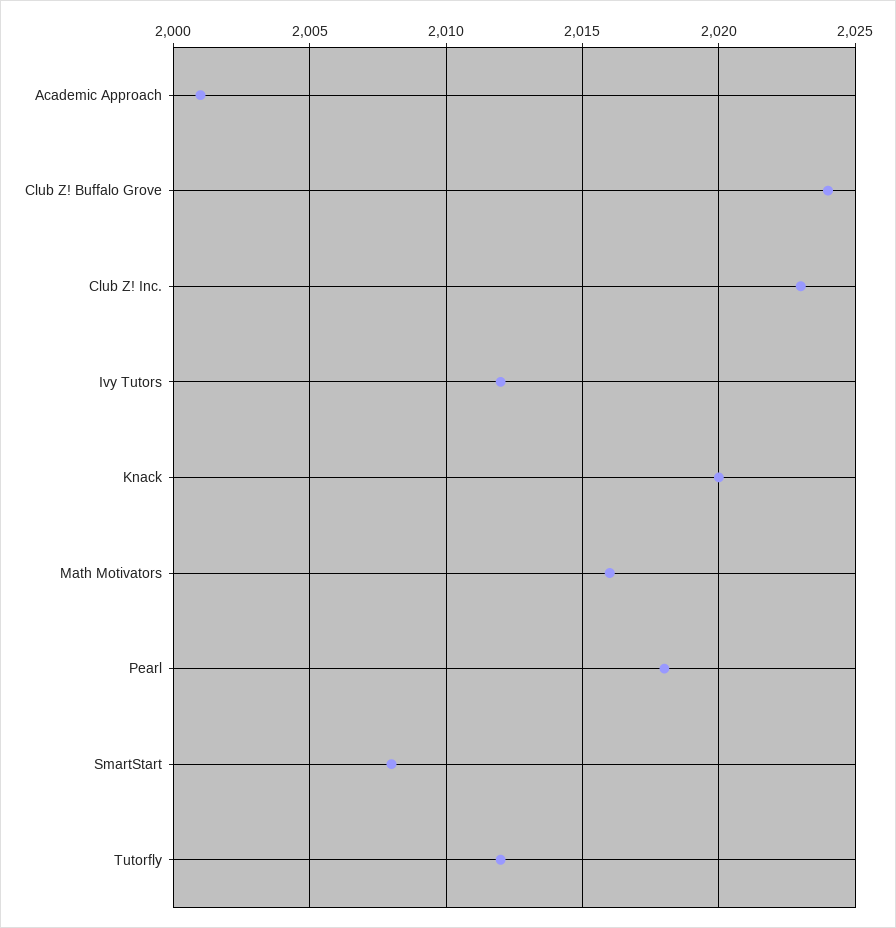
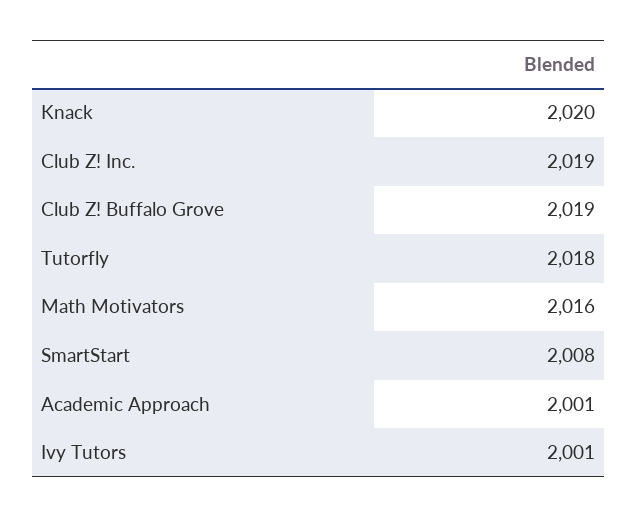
  {
    "Academic Approach": 2001,
-   "Club Z! Buffalo Grove": 2024,
+   "Club Z! Buffalo Grove": 2019,
-   "Club Z! Inc.": 2023,
+   "Club Z! Inc.": 2019,
-   "Ivy Tutors": 2012,
+   "Ivy Tutors": 2001,
    "Knack": 2020,
    "Math Motivators": 2016,
-   "Pearl": 2018,
    "SmartStart": 2008,
-   "Tutorfly": 2012
+   "Tutorfly": 2018
  }

